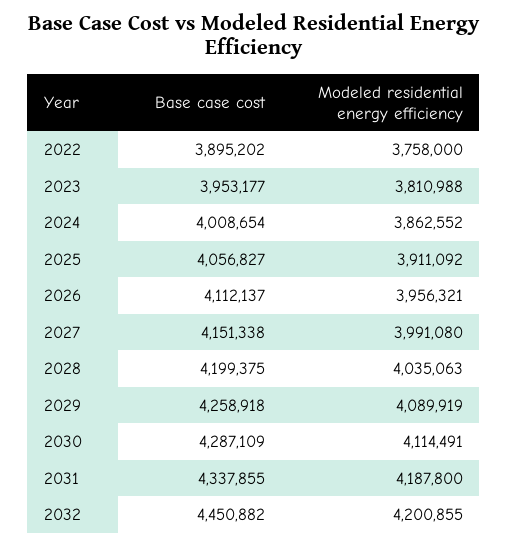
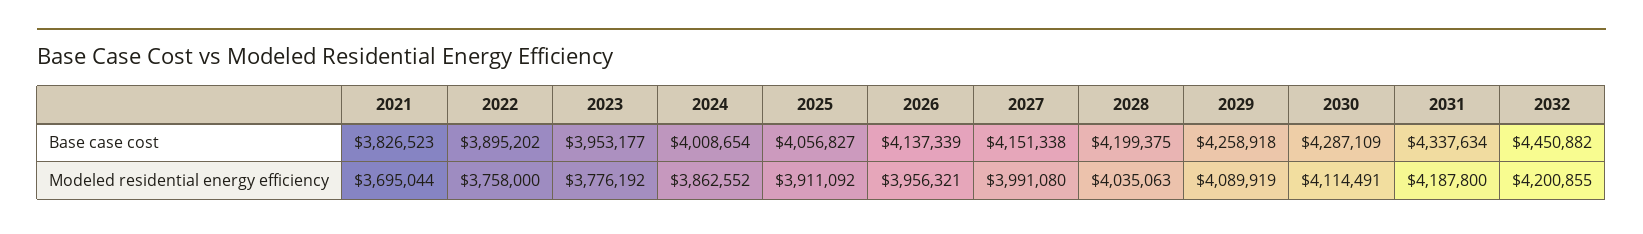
  {
    "Base case cost": {
      "2022": 3895202,
      "2023": 3953177,
      "2024": 4008654,
      "2025": 4056827,
-     "2026": 4112137,
+     "2026": 4137339,
      "2027": 4151338,
      "2028": 4199375,
      "2029": 4258918,
      "2030": 4287109,
-     "2031": 4337855,
+     "2031": 4337634,
-     "2032": 4450882
+     "2032": 4450882,
+     "2021": 3826523
    },
    "Modeled residential energy efficiency": {
      "2022": 3758000,
-     "2023": 3810988,
+     "2023": 3776192,
      "2024": 3862552,
      "2025": 3911092,
      "2026": 3956321,
      "2027": 3991080,
      "2028": 4035063,
      "2029": 4089919,
      "2030": 4114491,
      "2031": 4187800,
-     "2032": 4200855
+     "2032": 4200855,
+     "2021": 3695044
    }
  }

